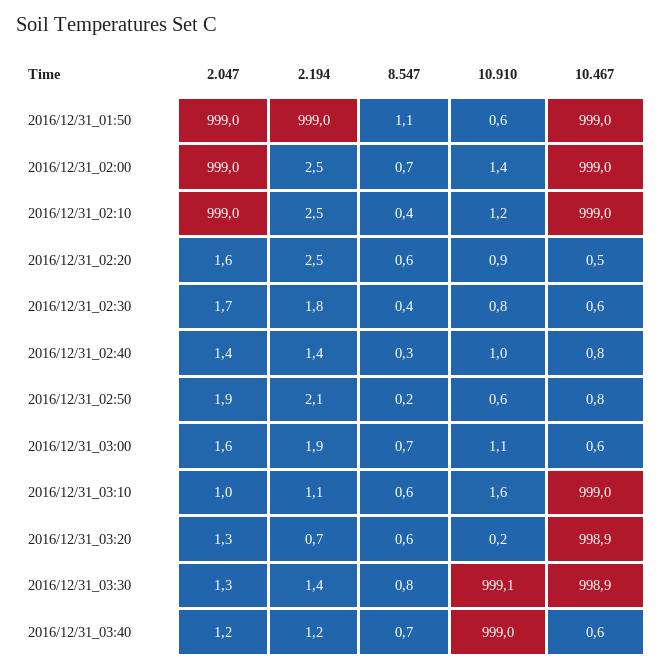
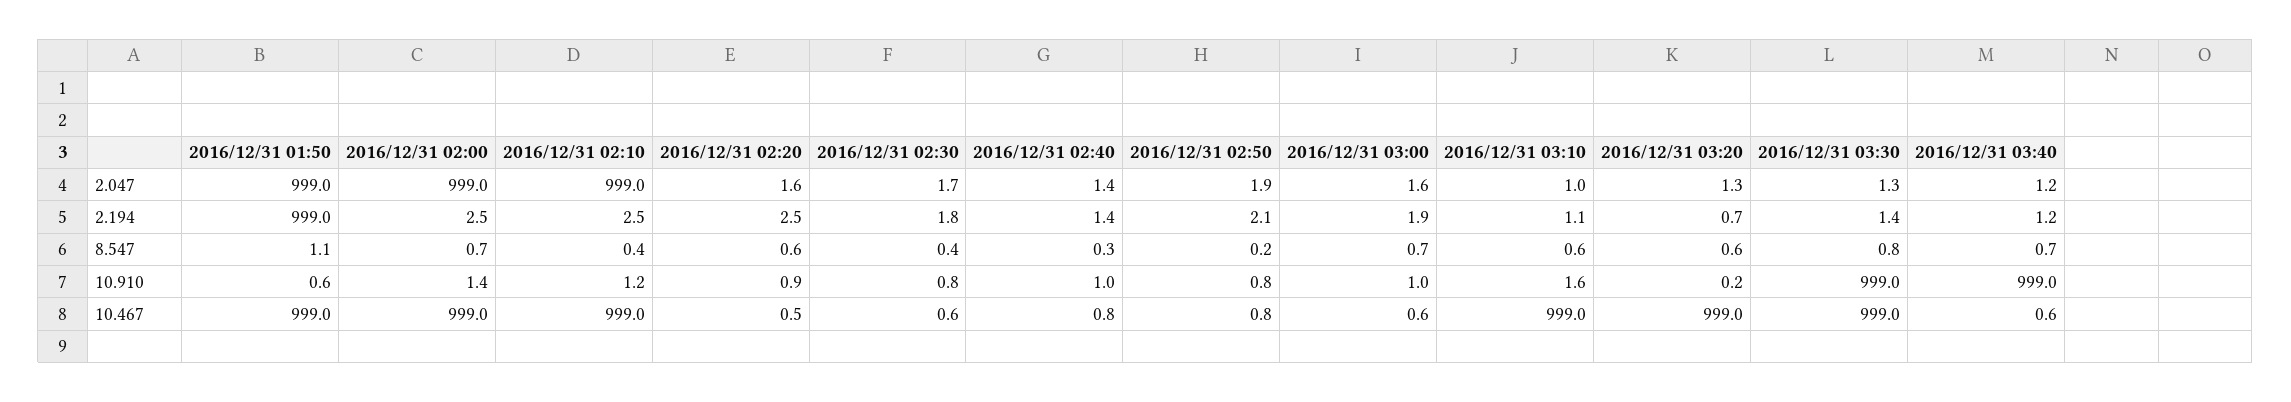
  {
    "2.047": {
      "2016/12/31_01:50": 999,
      "2016/12/31_02:00": 999,
      "2016/12/31_02:10": 999,
      "2016/12/31_02:20": 1.6,
      "2016/12/31_02:30": 1.7,
      "2016/12/31_02:40": 1.4,
      "2016/12/31_02:50": 1.9,
      "2016/12/31_03:00": 1.6,
      "2016/12/31_03:10": 1,
      "2016/12/31_03:20": 1.3,
      "2016/12/31_03:30": 1.3,
      "2016/12/31_03:40": 1.2
    },
    "2.194": {
      "2016/12/31_01:50": 999,
      "2016/12/31_02:00": 2.5,
      "2016/12/31_02:10": 2.5,
      "2016/12/31_02:20": 2.5,
      "2016/12/31_02:30": 1.8,
      "2016/12/31_02:40": 1.4,
      "2016/12/31_02:50": 2.1,
      "2016/12/31_03:00": 1.9,
      "2016/12/31_03:10": 1.1,
      "2016/12/31_03:20": 0.7,
      "2016/12/31_03:30": 1.4,
      "2016/12/31_03:40": 1.2
    },
    "8.547": {
      "2016/12/31_01:50": 1.1,
      "2016/12/31_02:00": 0.7,
      "2016/12/31_02:10": 0.4,
      "2016/12/31_02:20": 0.6,
      "2016/12/31_02:30": 0.4,
      "2016/12/31_02:40": 0.3,
      "2016/12/31_02:50": 0.2,
      "2016/12/31_03:00": 0.7,
      "2016/12/31_03:10": 0.6,
      "2016/12/31_03:20": 0.6,
      "2016/12/31_03:30": 0.8,
      "2016/12/31_03:40": 0.7
    },
    "10.910": {
      "2016/12/31_01:50": 0.6,
      "2016/12/31_02:00": 1.4,
      "2016/12/31_02:10": 1.2,
      "2016/12/31_02:20": 0.9,
      "2016/12/31_02:30": 0.8,
      "2016/12/31_02:40": 1,
-     "2016/12/31_02:50": 0.6,
+     "2016/12/31_02:50": 0.8,
-     "2016/12/31_03:00": 1.1,
+     "2016/12/31_03:00": 1,
      "2016/12/31_03:10": 1.6,
      "2016/12/31_03:20": 0.2,
-     "2016/12/31_03:30": 999.1,
+     "2016/12/31_03:30": 999,
      "2016/12/31_03:40": 999
    },
    "10.467": {
      "2016/12/31_01:50": 999,
      "2016/12/31_02:00": 999,
      "2016/12/31_02:10": 999,
      "2016/12/31_02:20": 0.5,
      "2016/12/31_02:30": 0.6,
      "2016/12/31_02:40": 0.8,
      "2016/12/31_02:50": 0.8,
      "2016/12/31_03:00": 0.6,
      "2016/12/31_03:10": 999,
-     "2016/12/31_03:20": 998.9,
+     "2016/12/31_03:20": 999,
-     "2016/12/31_03:30": 998.9,
+     "2016/12/31_03:30": 999,
      "2016/12/31_03:40": 0.6
    }
  }

